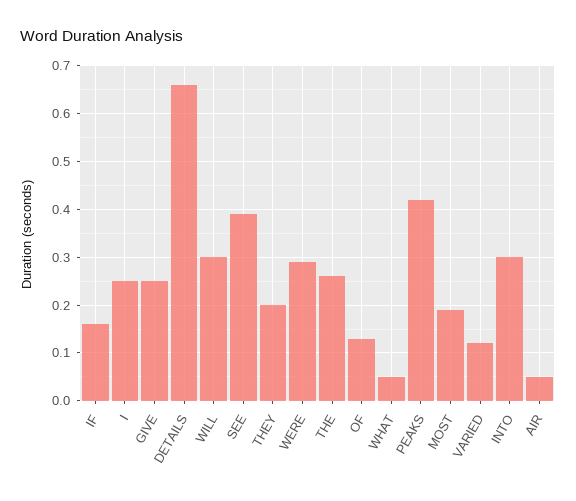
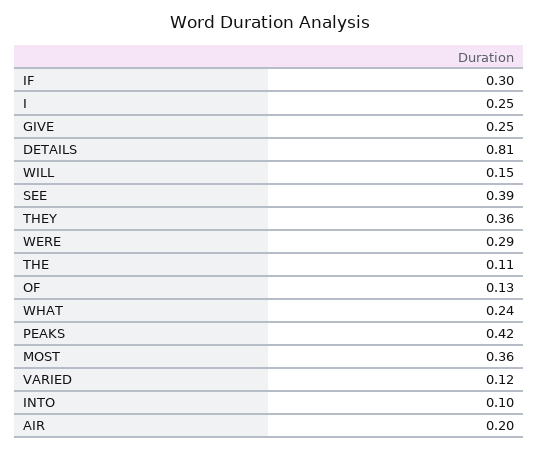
  {
-   "IF": 0.15,
+   "IF": 0.3,
    "I": 0.25,
    "GIVE": 0.25,
-   "DETAILS": 0.65,
+   "DETAILS": 0.81,
-   "WILL": 0.3,
+   "WILL": 0.15,
    "SEE": 0.39,
-   "THEY": 0.2,
+   "THEY": 0.36,
    "WERE": 0.29,
-   "THE": 0.25,
+   "THE": 0.11,
    "OF": 0.13,
-   "WHAT": 0.05,
+   "WHAT": 0.24,
    "PEAKS": 0.42,
-   "MOST": 0.2,
+   "MOST": 0.36,
    "VARIED": 0.12,
-   "INTO": 0.3,
+   "INTO": 0.1,
-   "AIR": 0.05
+   "AIR": 0.2
  }

